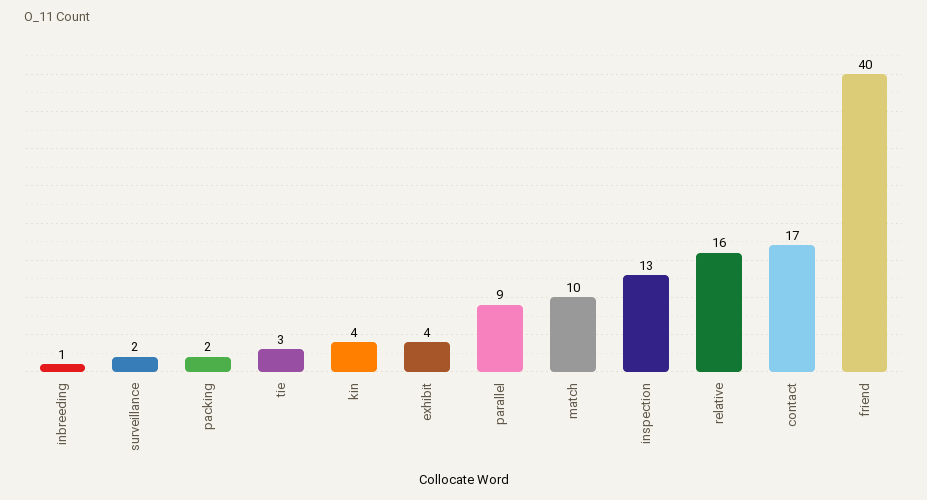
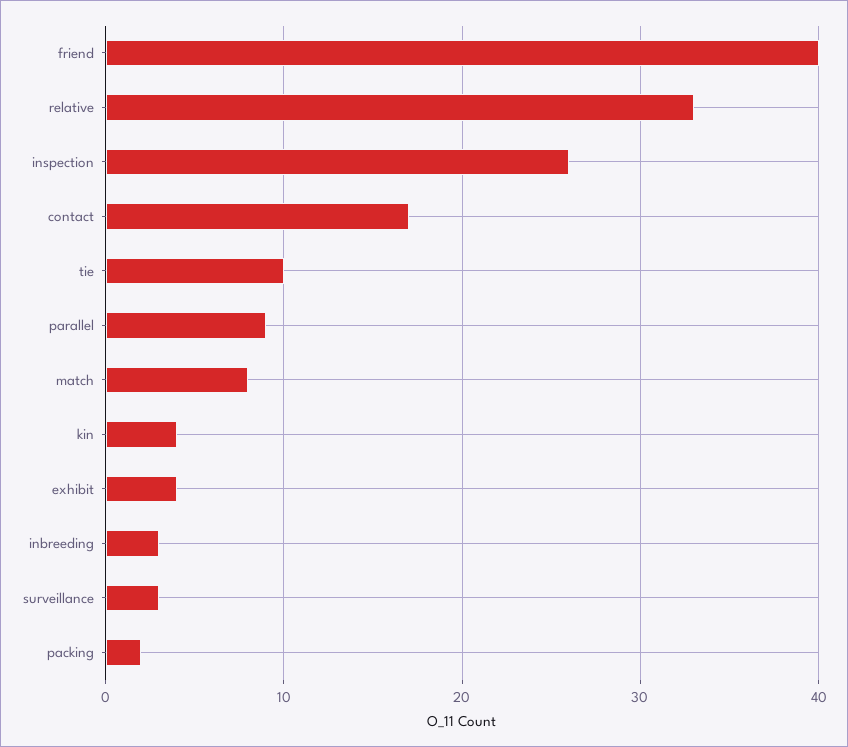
  {
-   "inbreeding": 1,
+   "inbreeding": 3,
-   "surveillance": 2,
+   "surveillance": 3,
    "packing": 2,
-   "tie": 3,
+   "tie": 10,
    "kin": 4,
    "exhibit": 4,
    "parallel": 9,
-   "match": 10,
+   "match": 8,
-   "inspection": 13,
+   "inspection": 26,
-   "relative": 16,
+   "relative": 33,
    "contact": 17,
    "friend": 40
  }

